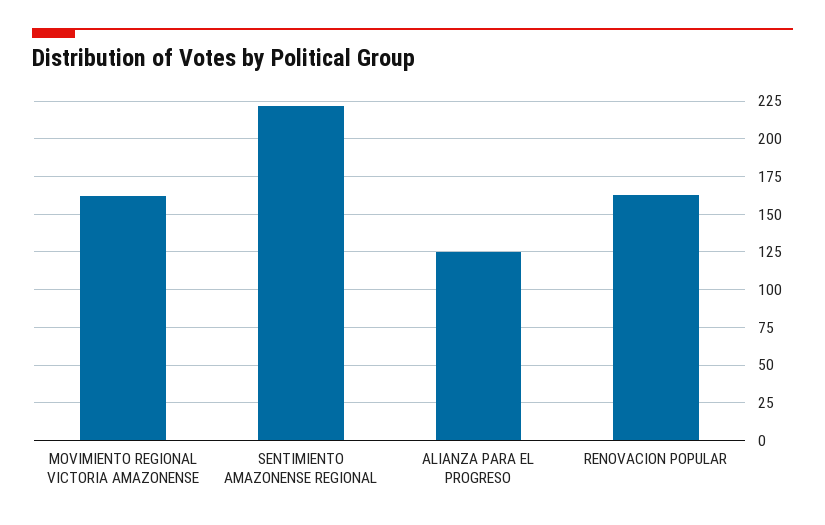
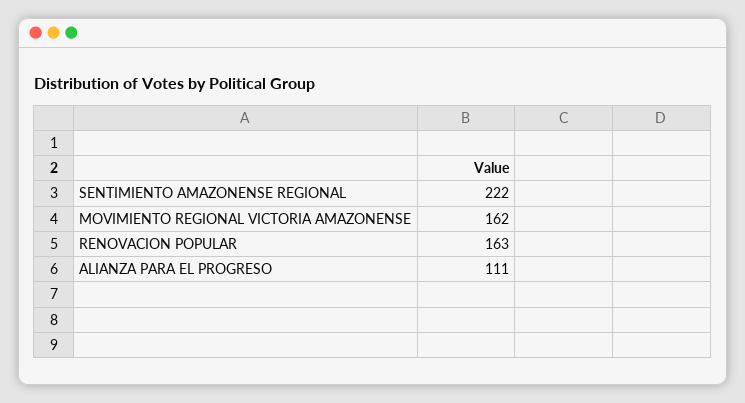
  {
    "MOVIMIENTO REGIONAL VICTORIA AMAZONENSE": 162,
    "SENTIMIENTO AMAZONENSE REGIONAL": 222,
-   "ALIANZA PARA EL PROGRESO": 125,
+   "ALIANZA PARA EL PROGRESO": 111,
    "RENOVACION POPULAR": 163
  }

